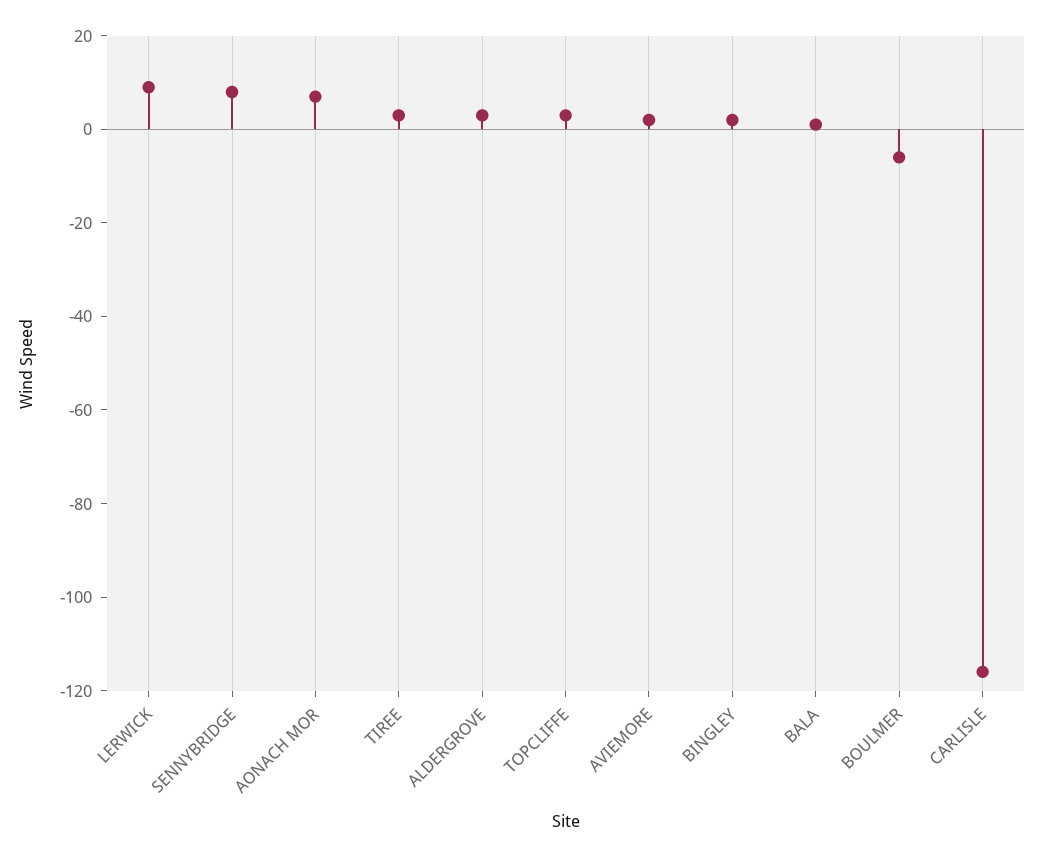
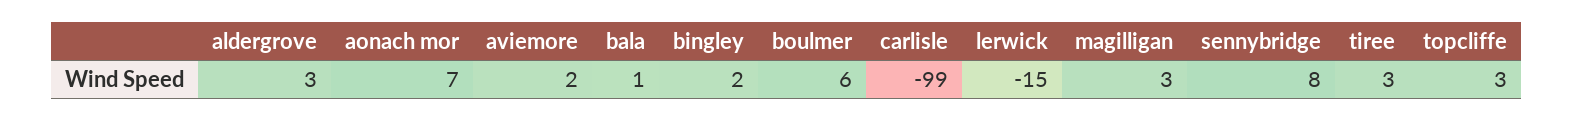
  {
-   "LERWICK": 10,
+   "LERWICK": -15,
    "SENNYBRIDGE": 8,
    "AONACH MOR": 7,
    "TIREE": 3,
    "ALDERGROVE": 3,
    "TOPCLIFFE": 3,
    "AVIEMORE": 2,
    "BINGLEY": 2,
    "BALA": 1,
-   "BOULMER": -5,
+   "BOULMER": 6,
-   "CARLISLE": -115
+   "CARLISLE": -99,
+   "magilligan": 3
  }

